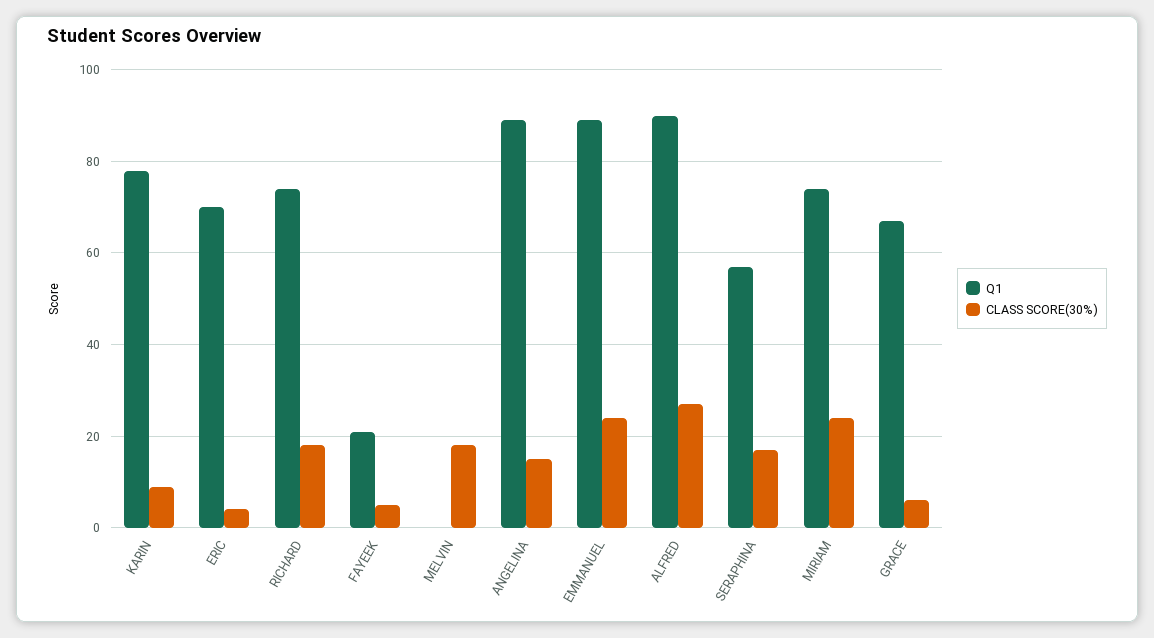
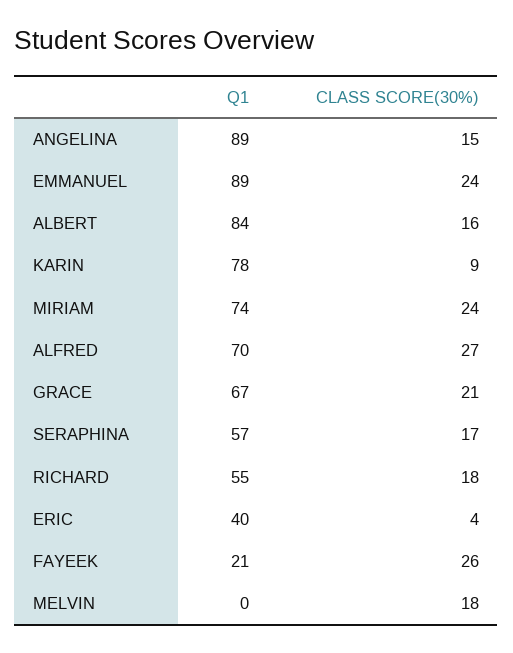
  {
    "Q1": {
      "KARIN": 78,
-     "ERIC": 70,
+     "ERIC": 40,
-     "RICHARD": 75,
+     "RICHARD": 55,
      "FAYEEK": 21,
      "MELVIN": 0,
      "ANGELINA": 89,
      "EMMANUEL": 89,
-     "ALFRED": 90,
+     "ALFRED": 70,
      "SERAPHINA": 57,
      "MIRIAM": 74,
-     "GRACE": 67
+     "GRACE": 67,
+     "ALBERT": 84
    },
    "CLASS SCORE(30%)": {
      "KARIN": 9,
      "ERIC": 4,
      "RICHARD": 18,
-     "FAYEEK": 5,
+     "FAYEEK": 26,
      "MELVIN": 18,
      "ANGELINA": 15,
      "EMMANUEL": 24,
      "ALFRED": 27,
      "SERAPHINA": 17,
      "MIRIAM": 24,
-     "GRACE": 5
+     "GRACE": 21,
+     "ALBERT": 16
    }
  }

